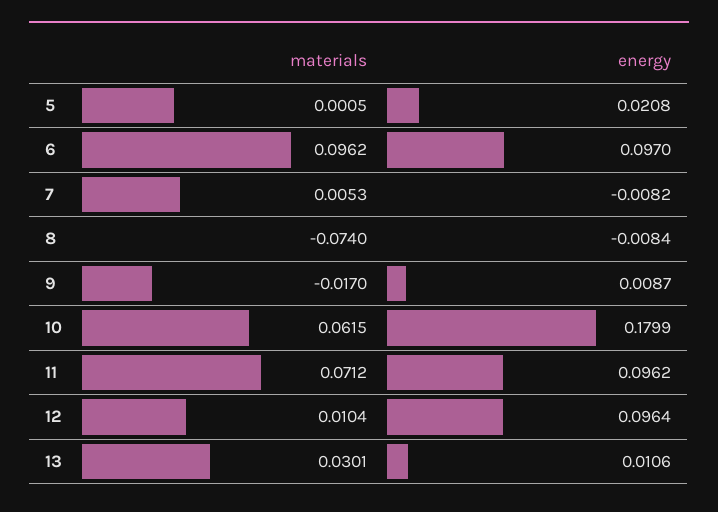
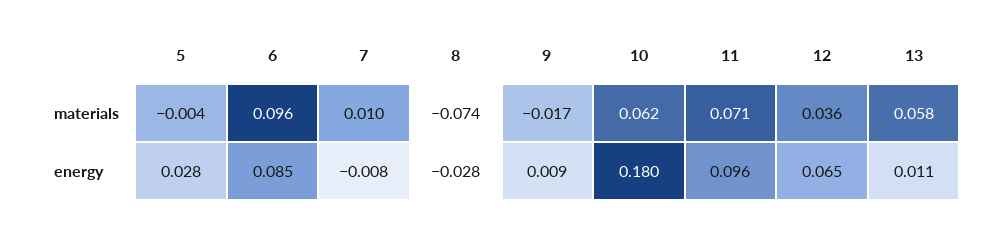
  {
    "materials": {
-     "5": 0.0005,
+     "5": -0.004,
      "6": 0.0962,
-     "7": 0.0053,
+     "7": 0.01,
      "8": -0.074,
      "9": -0.017,
      "10": 0.0615,
      "11": 0.0712,
-     "12": 0.0104,
+     "12": 0.036,
-     "13": 0.0301
+     "13": 0.058
    },
    "energy": {
-     "5": 0.0208,
+     "5": 0.028,
-     "6": 0.097,
+     "6": 0.085,
      "7": -0.0082,
-     "8": -0.0084,
+     "8": -0.028,
      "9": 0.0087,
      "10": 0.1799,
      "11": 0.0962,
-     "12": 0.0964,
+     "12": 0.065,
      "13": 0.0106
    }
  }

